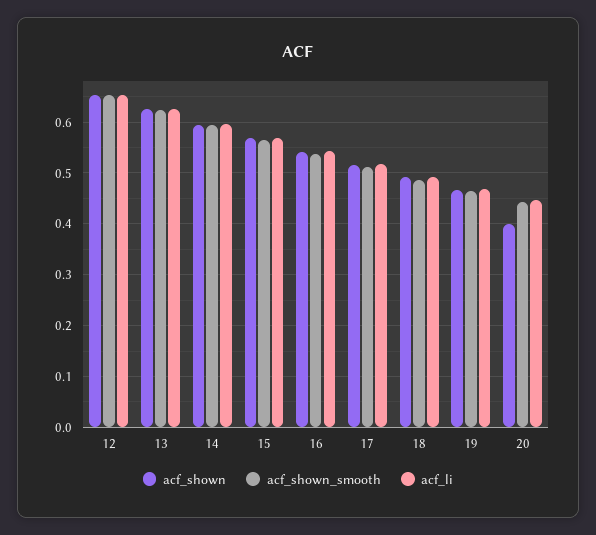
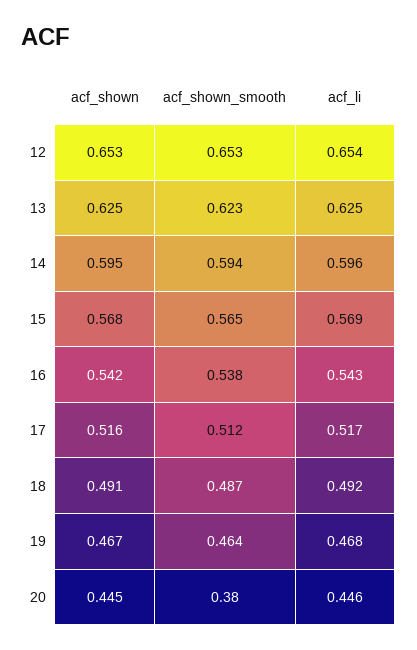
  {
    "acf_shown": {
      "12": 0.653,
      "13": 0.625,
      "14": 0.595,
      "15": 0.568,
      "16": 0.542,
      "17": 0.516,
      "18": 0.491,
      "19": 0.467,
-     "20": 0.4
+     "20": 0.445
    },
    "acf_shown_smooth": {
      "12": 0.653,
      "13": 0.623,
      "14": 0.594,
      "15": 0.565,
      "16": 0.538,
      "17": 0.512,
      "18": 0.487,
      "19": 0.464,
-     "20": 0.44
+     "20": 0.38
    },
    "acf_li": {
      "12": 0.654,
      "13": 0.625,
      "14": 0.596,
      "15": 0.569,
      "16": 0.543,
      "17": 0.517,
      "18": 0.492,
      "19": 0.468,
      "20": 0.446
    }
  }

